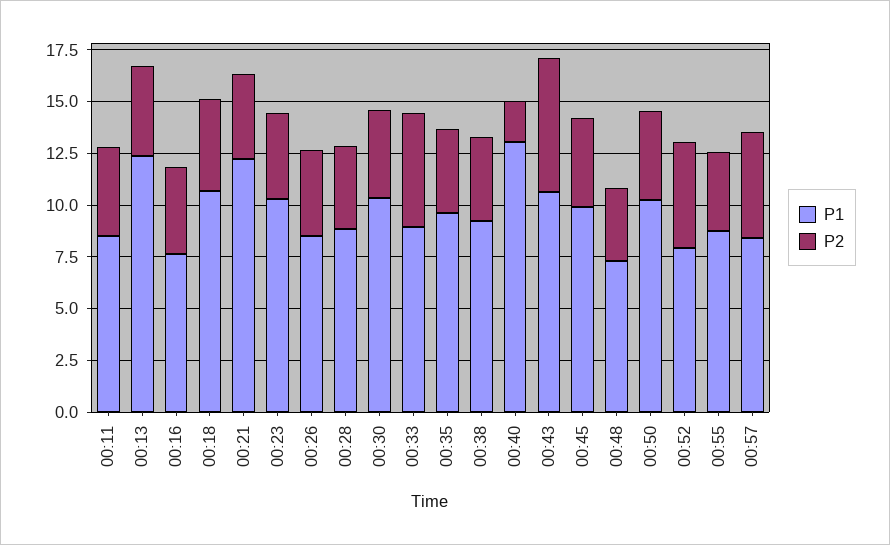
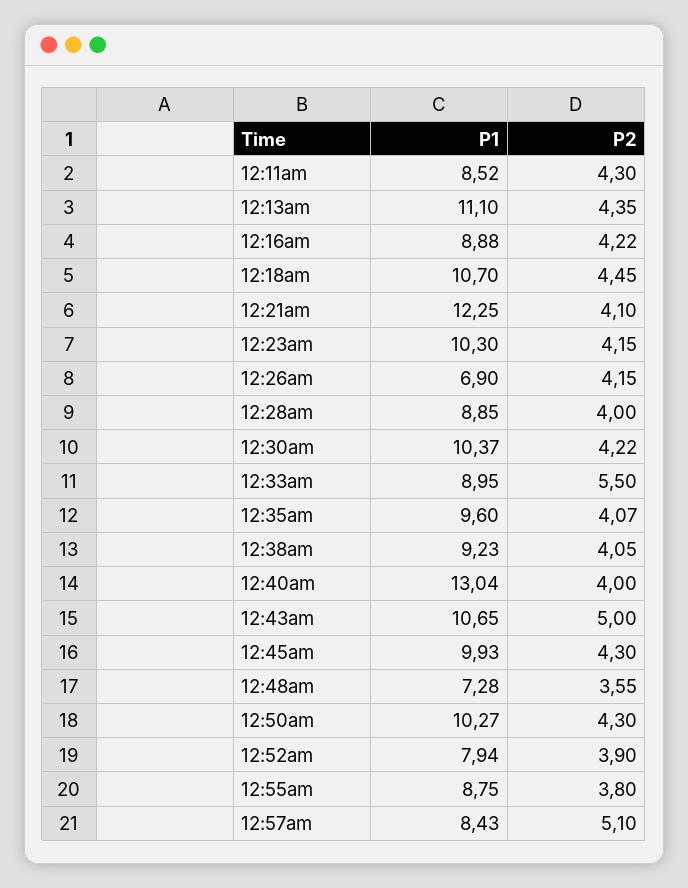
  {
    "P1": {
      "00:11": 8.52,
-     "00:13": 12.5,
+     "00:13": 11.1,
-     "00:16": 7.5,
+     "00:16": 8.88,
      "00:18": 10.7,
      "00:21": 12.25,
      "00:23": 10.3,
-     "00:26": 8.5,
+     "00:26": 6.9,
      "00:28": 8.85,
      "00:30": 10.37,
      "00:33": 8.95,
      "00:35": 9.6,
      "00:38": 9.23,
      "00:40": 13.04,
      "00:43": 10.65,
      "00:45": 9.93,
      "00:48": 7.28,
      "00:50": 10.27,
      "00:52": 7.94,
      "00:55": 8.75,
      "00:57": 8.43
    },
    "P2": {
      "00:11": 4.3,
      "00:13": 4.35,
      "00:16": 4.22,
      "00:18": 4.45,
      "00:21": 4.1,
      "00:23": 4.15,
      "00:26": 4.15,
      "00:28": 4,
      "00:30": 4.22,
      "00:33": 5.5,
      "00:35": 4.07,
      "00:38": 4.05,
-     "00:40": 2,
+     "00:40": 4,
-     "00:43": 6.5,
+     "00:43": 5,
      "00:45": 4.3,
      "00:48": 3.55,
      "00:50": 4.3,
-     "00:52": 5,
+     "00:52": 3.9,
      "00:55": 3.8,
      "00:57": 5.1
    }
  }

